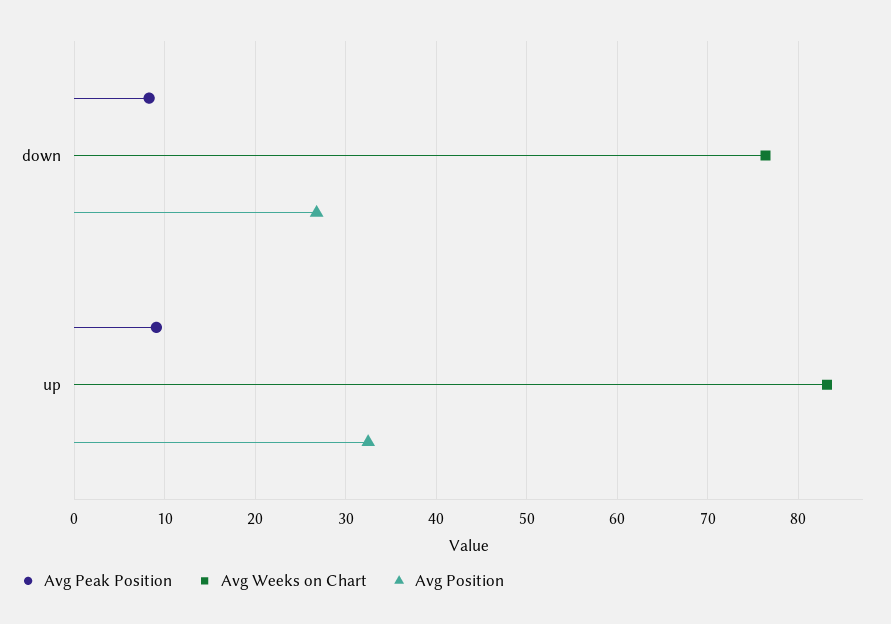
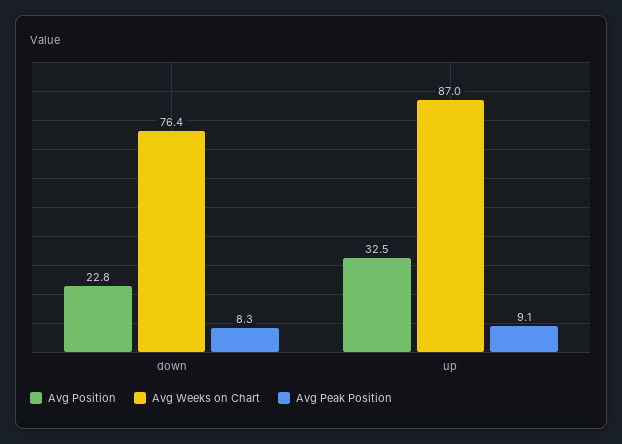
  {
    "Avg Peak Position": {
      "down": 8.3,
      "up": 9.1
    },
    "Avg Weeks on Chart": {
      "down": 76.4,
-     "up": 83
+     "up": 87
    },
    "Avg Position": {
-     "down": 27,
+     "down": 22.8,
      "up": 32.5
    }
  }

